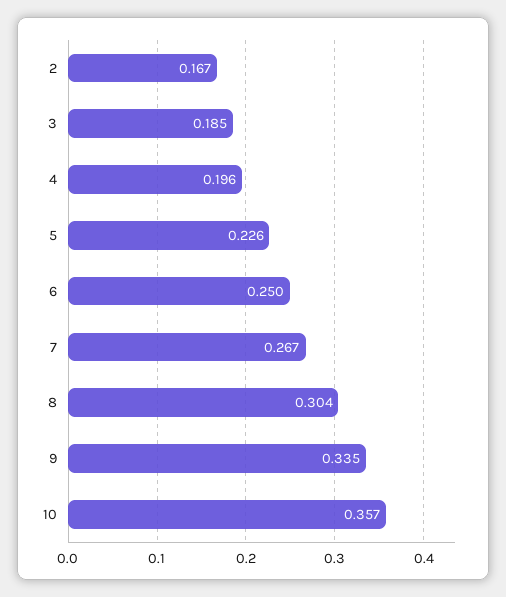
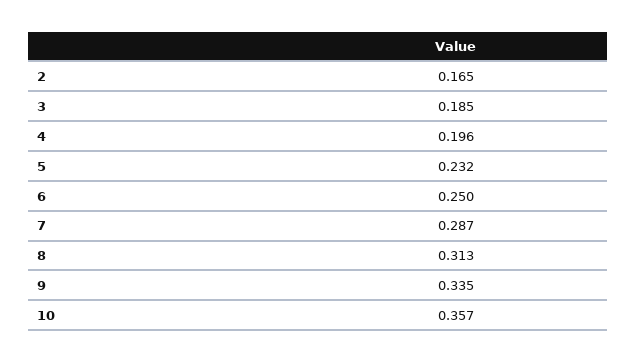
  {
-   "2": 0.167,
+   "2": 0.165,
    "3": 0.185,
    "4": 0.196,
-   "5": 0.226,
+   "5": 0.232,
    "6": 0.25,
-   "7": 0.267,
+   "7": 0.287,
-   "8": 0.304,
+   "8": 0.313,
    "9": 0.335,
    "10": 0.357
  }

